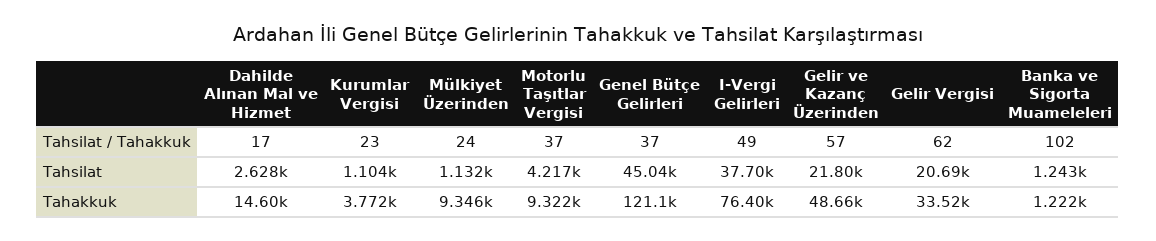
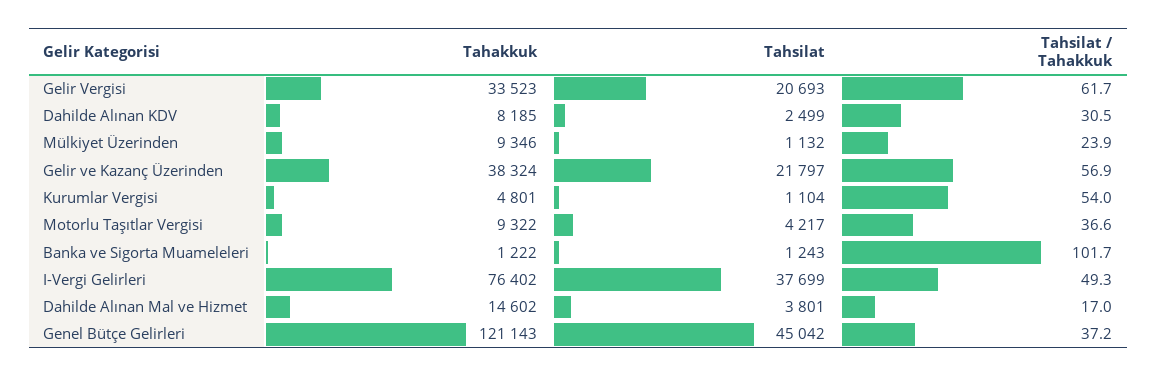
  {
    "Dahilde Alınan Mal ve Hizmet": {
      "Tahsilat / Tahakkuk": 17,
-     "Tahsilat": 2628,
+     "Tahsilat": 3801,
      "Tahakkuk": 14602
    },
    "Kurumlar Vergisi": {
-     "Tahsilat / Tahakkuk": 23,
+     "Tahsilat / Tahakkuk": 54,
      "Tahsilat": 1104,
-     "Tahakkuk": 3772
+     "Tahakkuk": 4801
    },
    "Mülkiyet Üzerinden": {
      "Tahsilat / Tahakkuk": 23.9,
      "Tahsilat": 1132,
      "Tahakkuk": 9346
    },
    "Motorlu Taşıtlar Vergisi": {
      "Tahsilat / Tahakkuk": 36.6,
      "Tahsilat": 4217,
      "Tahakkuk": 9322
    },
    "Genel Bütçe Gelirleri": {
      "Tahsilat / Tahakkuk": 37.2,
      "Tahsilat": 45042,
      "Tahakkuk": 121143
    },
    "I-Vergi Gelirleri": {
      "Tahsilat / Tahakkuk": 49.3,
      "Tahsilat": 37699,
      "Tahakkuk": 76402
    },
    "Gelir ve Kazanç Üzerinden": {
      "Tahsilat / Tahakkuk": 56.9,
      "Tahsilat": 21797,
-     "Tahakkuk": 48660
+     "Tahakkuk": 38324
    },
    "Gelir Vergisi": {
      "Tahsilat / Tahakkuk": 61.7,
      "Tahsilat": 20693,
      "Tahakkuk": 33523
    },
    "Banka ve Sigorta Muameleleri": {
      "Tahsilat / Tahakkuk": 101.7,
      "Tahsilat": 1243,
      "Tahakkuk": 1222
-   }
+   },
+   "Dahilde Alınan KDV": {
+     "Tahakkuk": 8185,
+     "Tahsilat": 2499,
+     "Tahsilat / Tahakkuk": 30.5
+   }
  }

